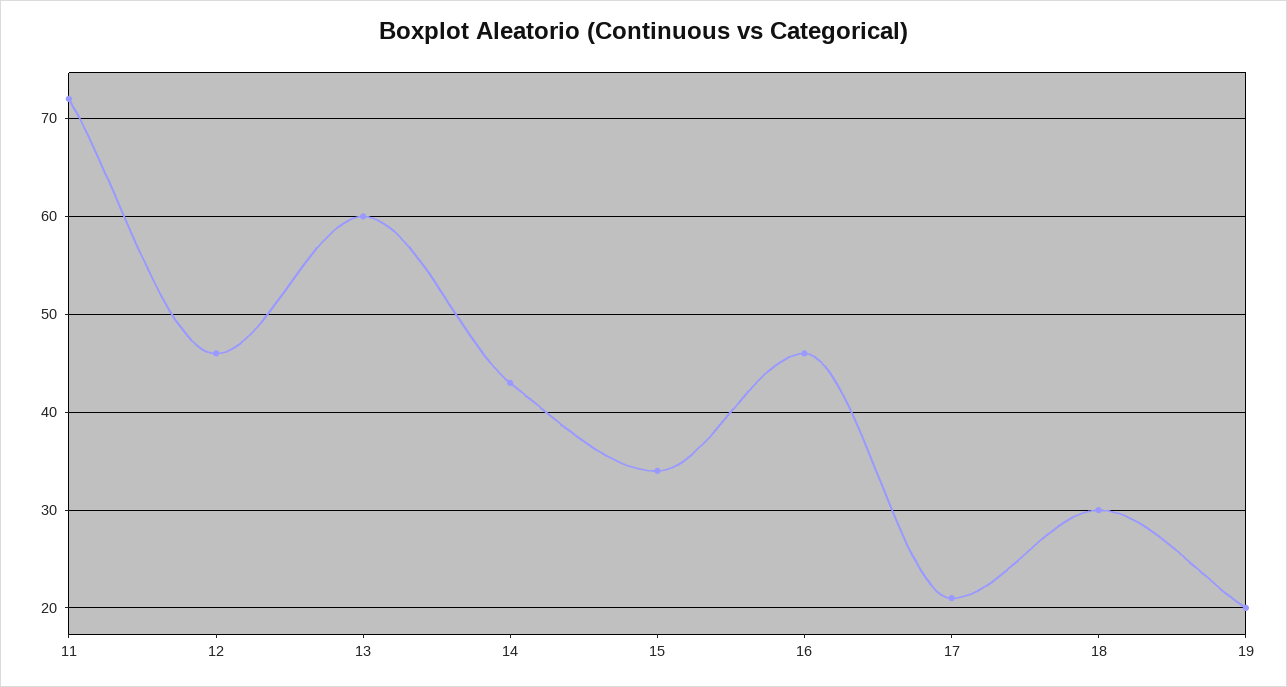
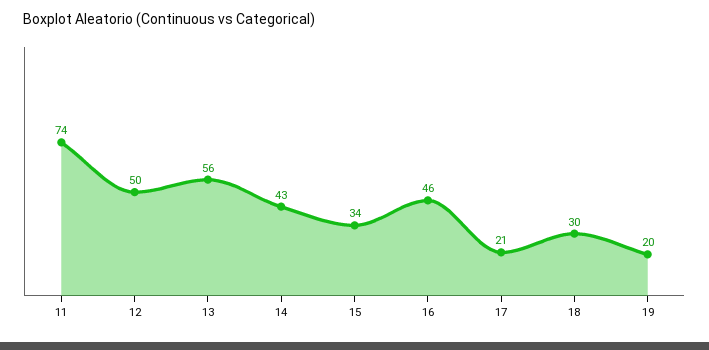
  {
-   "11": 72,
+   "11": 74,
-   "12": 46,
+   "12": 50,
-   "13": 60,
+   "13": 56,
    "14": 43,
    "15": 34,
    "16": 46,
    "17": 21,
    "18": 30,
    "19": 20
  }

